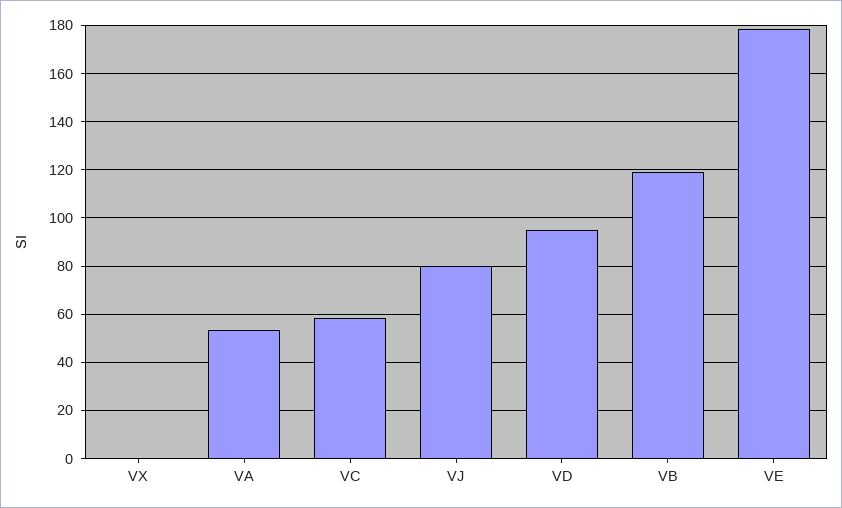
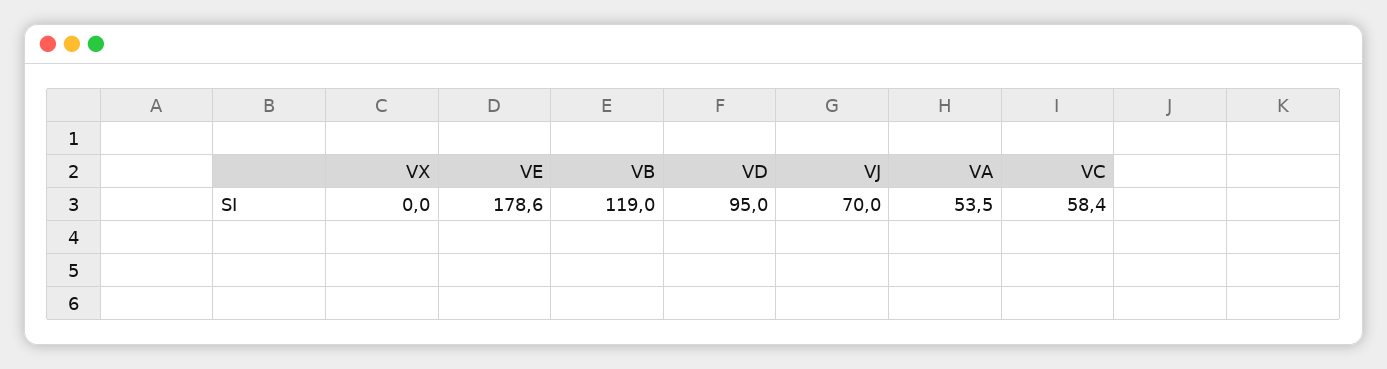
  {
    "VX": 0,
    "VA": 53.5,
    "VC": 58.4,
-   "VJ": 80,
+   "VJ": 70,
    "VD": 95,
    "VB": 119,
    "VE": 178.6
  }

